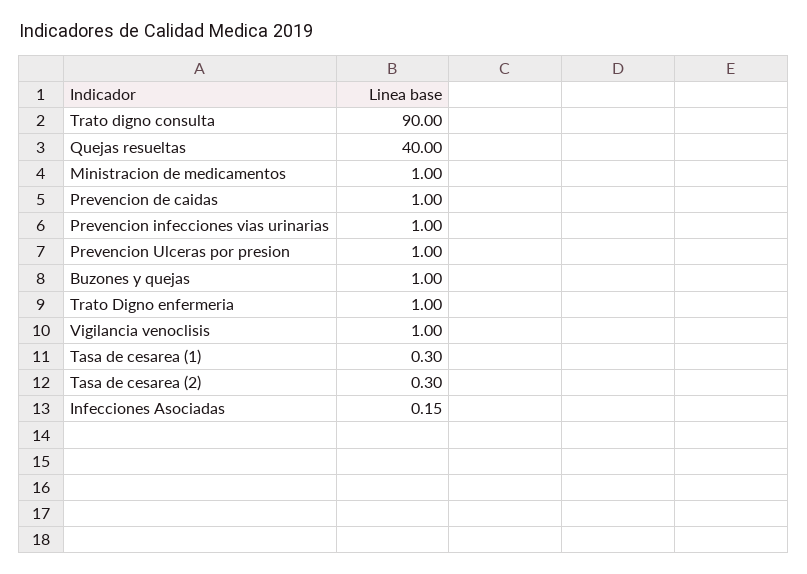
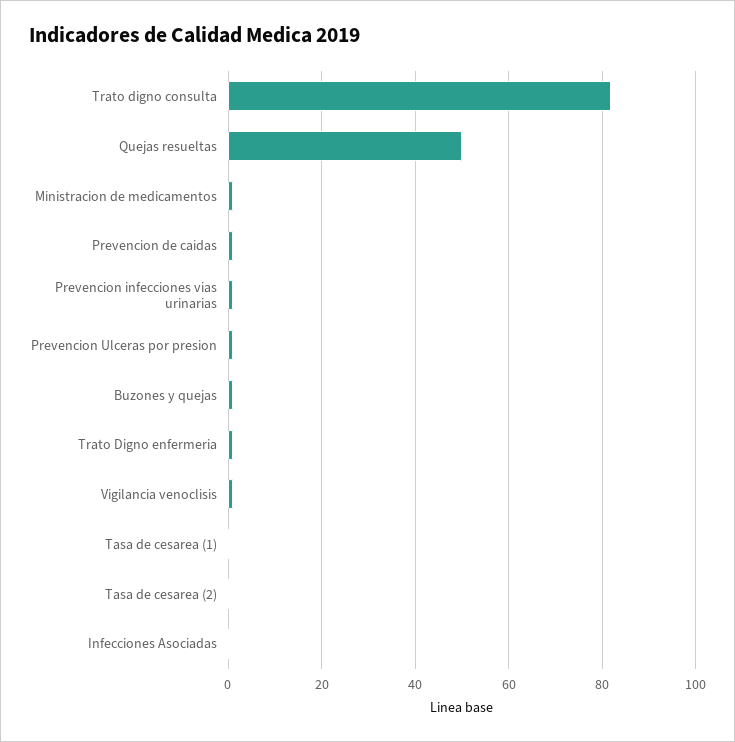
  {
-   "Trato digno consulta": 90,
+   "Trato digno consulta": 82,
-   "Quejas resueltas": 40,
+   "Quejas resueltas": 50,
    "Ministracion de medicamentos": 1,
    "Prevencion de caidas": 1,
    "Prevencion infecciones vias urinarias": 1,
    "Prevencion Ulceras por presion": 1,
    "Buzones y quejas": 1,
    "Trato Digno enfermeria": 1,
    "Vigilancia venoclisis": 1,
    "Tasa de cesarea (1)": 0.3,
    "Tasa de cesarea (2)": 0.3,
    "Infecciones Asociadas": 0.15
  }

